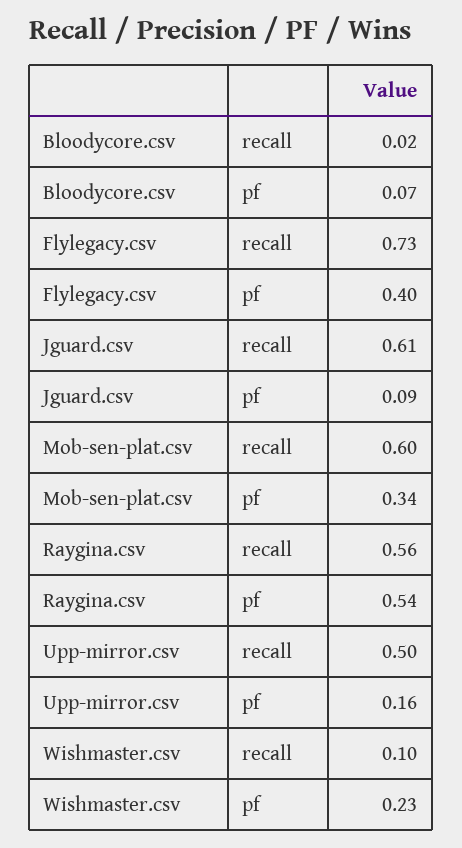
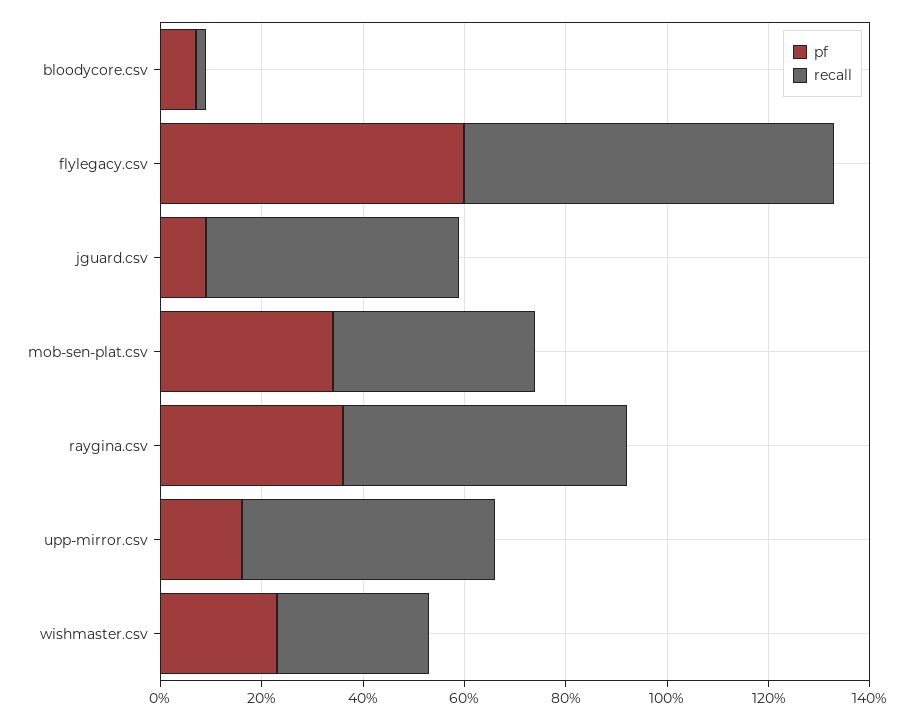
  {
    "recall": {
      "Bloodycore.csv": 0.02,
      "Flylegacy.csv": 0.73,
-     "Jguard.csv": 0.61,
+     "Jguard.csv": 0.5,
-     "Mob-sen-plat.csv": 0.6,
+     "Mob-sen-plat.csv": 0.4,
      "Raygina.csv": 0.56,
      "Upp-mirror.csv": 0.5,
-     "Wishmaster.csv": 0.1
+     "Wishmaster.csv": 0.3
    },
    "pf": {
      "Bloodycore.csv": 0.07,
-     "Flylegacy.csv": 0.4,
+     "Flylegacy.csv": 0.6,
      "Jguard.csv": 0.09,
      "Mob-sen-plat.csv": 0.34,
-     "Raygina.csv": 0.54,
+     "Raygina.csv": 0.35,
      "Upp-mirror.csv": 0.16,
      "Wishmaster.csv": 0.23
    }
  }

